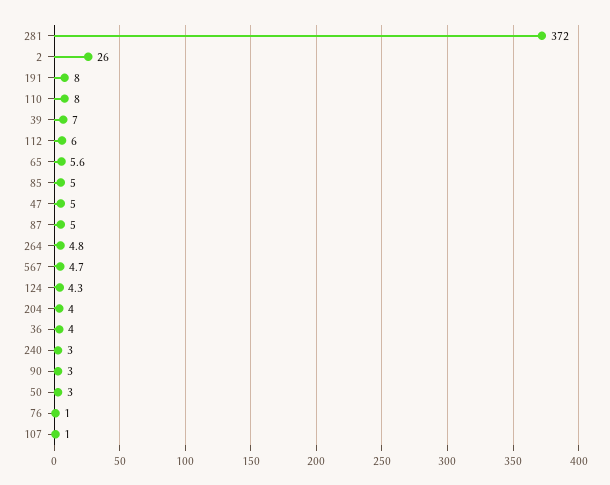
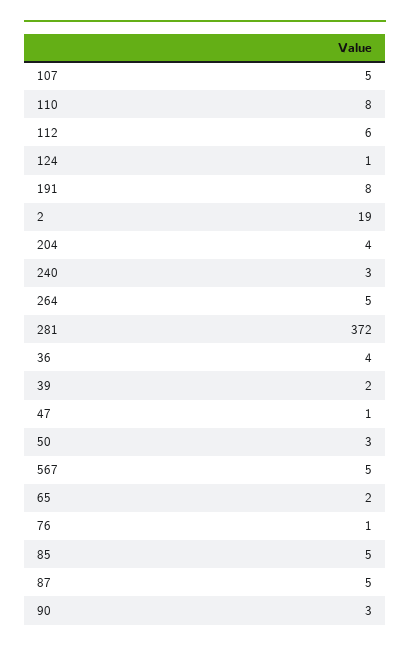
  {
    "281": 372,
-   "2": 26,
+   "2": 19,
    "191": 8,
    "110": 8,
-   "39": 7,
+   "39": 2,
    "112": 6,
-   "65": 5.6,
+   "65": 2,
    "85": 5,
-   "47": 5,
+   "47": 1,
    "87": 5,
    "264": 4.8,
    "567": 4.7,
-   "124": 4.3,
+   "124": 1,
    "204": 4,
    "36": 4,
    "240": 3,
    "90": 3,
    "50": 3,
    "76": 1,
-   "107": 1
+   "107": 5
  }

